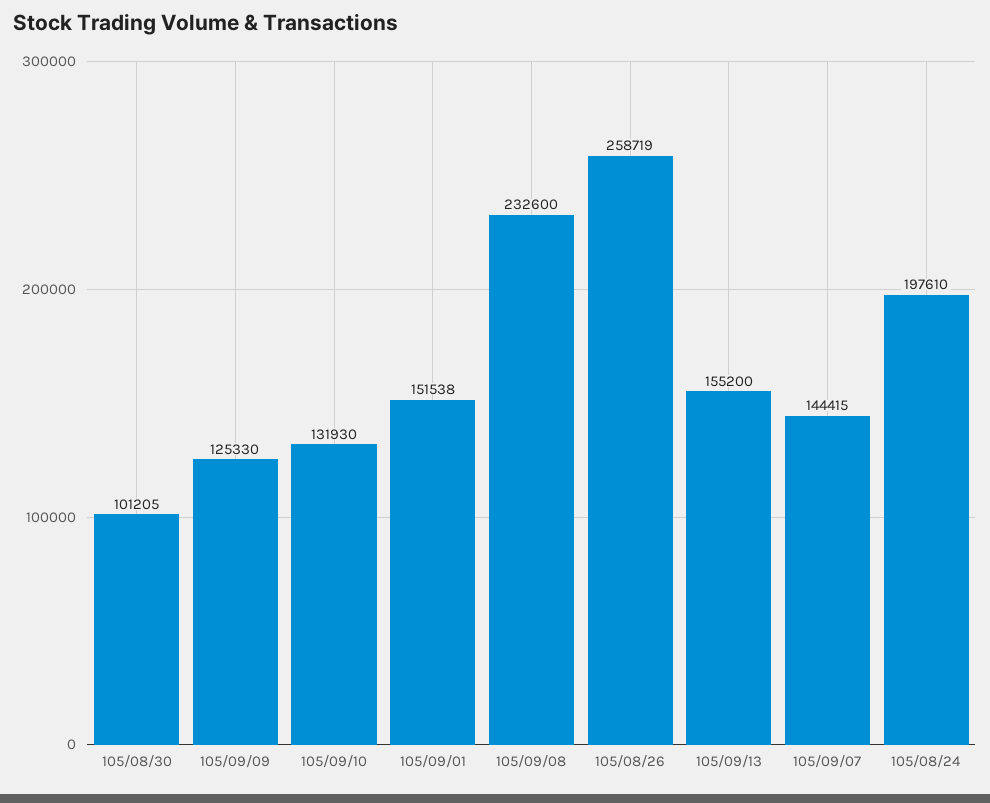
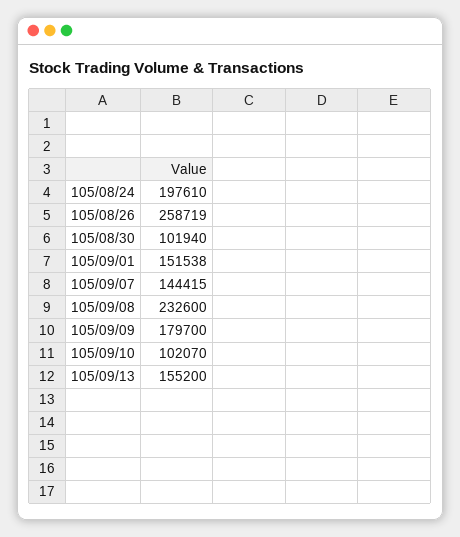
  {
-   "105/08/30": 101205,
+   "105/08/30": 101940,
-   "105/09/09": 125330,
+   "105/09/09": 179700,
-   "105/09/10": 131930,
+   "105/09/10": 102070,
    "105/09/01": 151538,
    "105/09/08": 232600,
    "105/08/26": 258719,
    "105/09/13": 155200,
    "105/09/07": 144415,
    "105/08/24": 197610
  }

